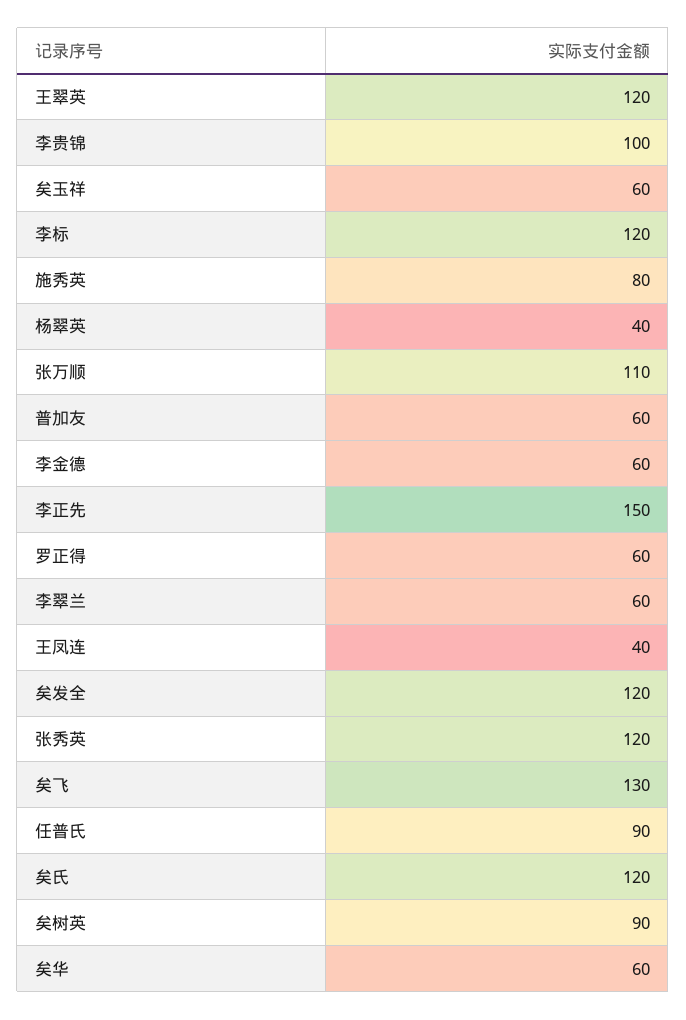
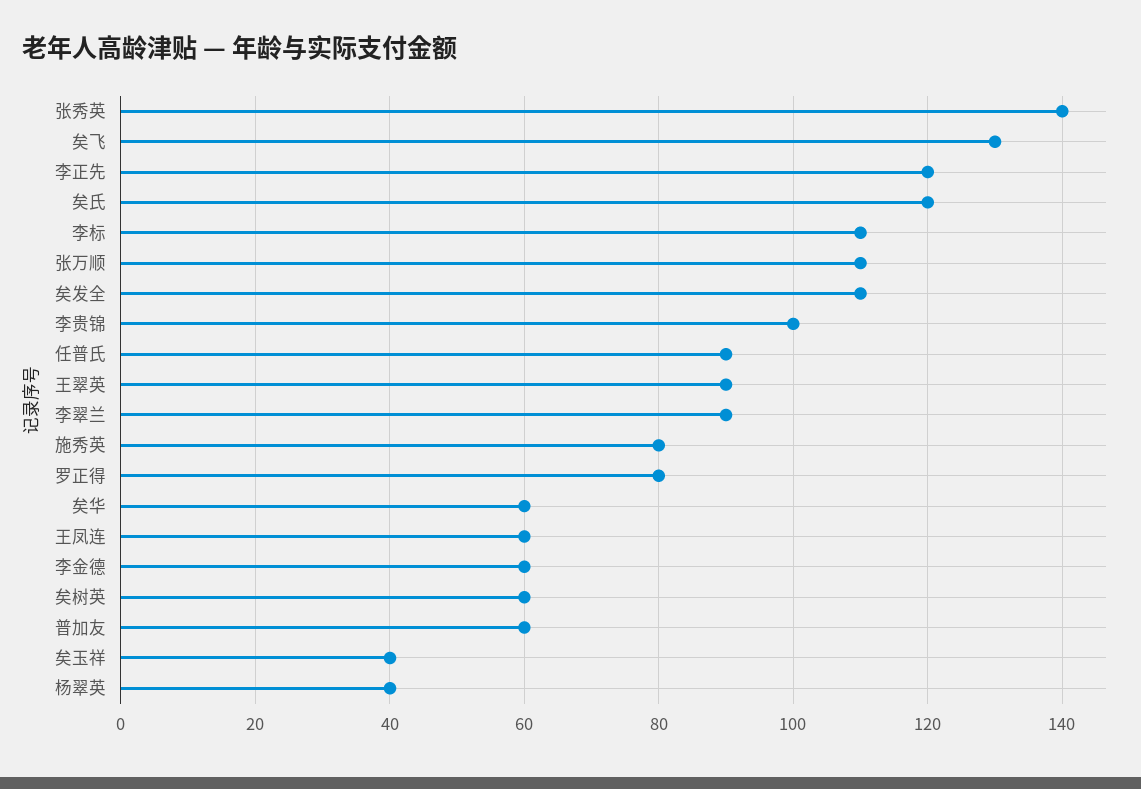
  {
-   "王翠英": 120,
+   "王翠英": 90,
    "李贵锦": 100,
-   "矣玉祥": 60,
+   "矣玉祥": 40,
-   "李标": 120,
+   "李标": 110,
    "施秀英": 80,
    "杨翠英": 40,
    "张万顺": 110,
    "普加友": 60,
    "李金德": 60,
-   "李正先": 150,
+   "李正先": 120,
-   "罗正得": 60,
+   "罗正得": 80,
-   "李翠兰": 60,
+   "李翠兰": 90,
-   "王凤连": 40,
+   "王凤连": 60,
-   "矣发全": 120,
+   "矣发全": 110,
-   "张秀英": 120,
+   "张秀英": 140,
    "矣飞": 130,
    "任普氏": 90,
    "矣氏": 120,
-   "矣树英": 90,
+   "矣树英": 60,
    "矣华": 60
  }

